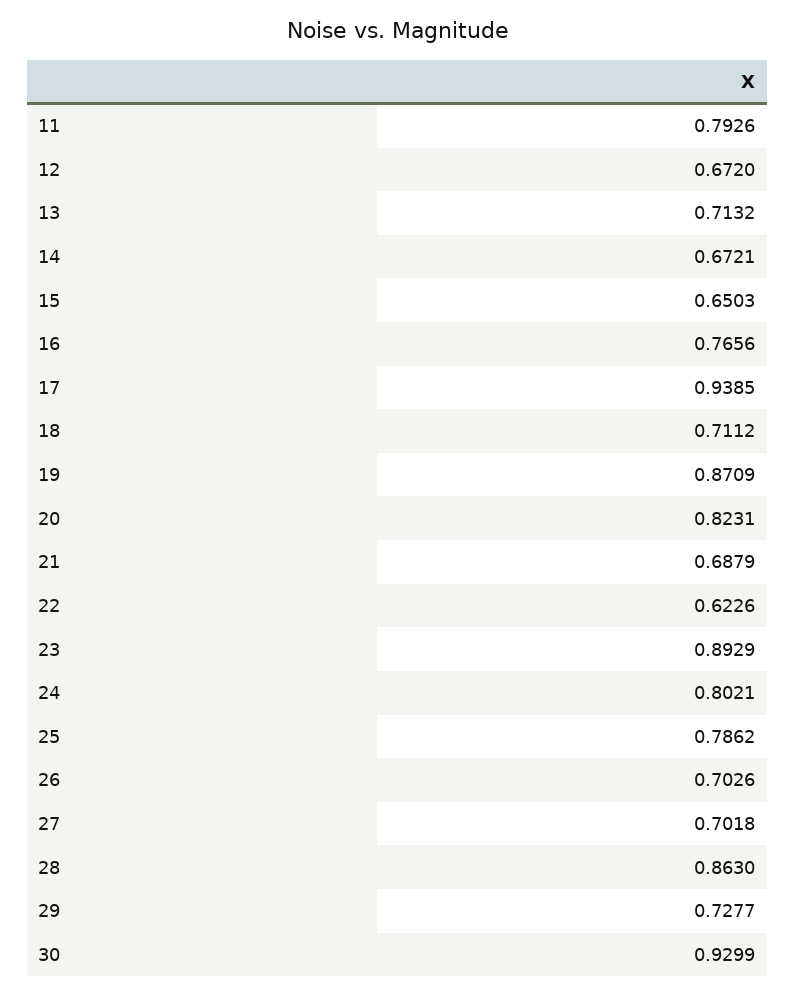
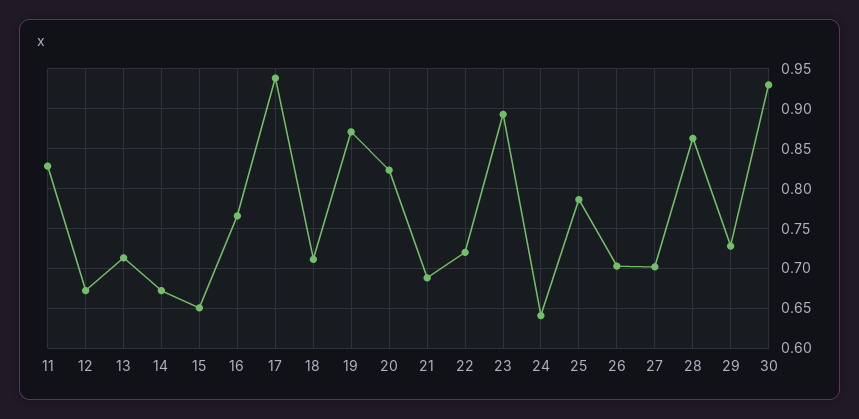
  {
-   "11": 0.7926,
+   "11": 0.83,
    "12": 0.672,
    "13": 0.7132,
    "14": 0.6721,
    "15": 0.6503,
    "16": 0.7656,
    "17": 0.9385,
    "18": 0.7112,
    "19": 0.8709,
    "20": 0.8231,
    "21": 0.6879,
-   "22": 0.6226,
+   "22": 0.72,
    "23": 0.8929,
-   "24": 0.8021,
+   "24": 0.64,
    "25": 0.7862,
    "26": 0.7026,
    "27": 0.7018,
    "28": 0.863,
    "29": 0.7277,
    "30": 0.9299
  }

